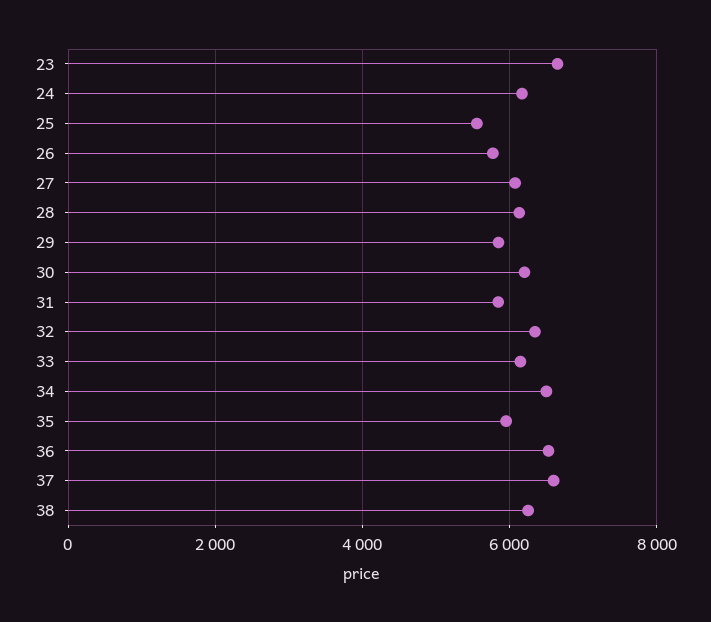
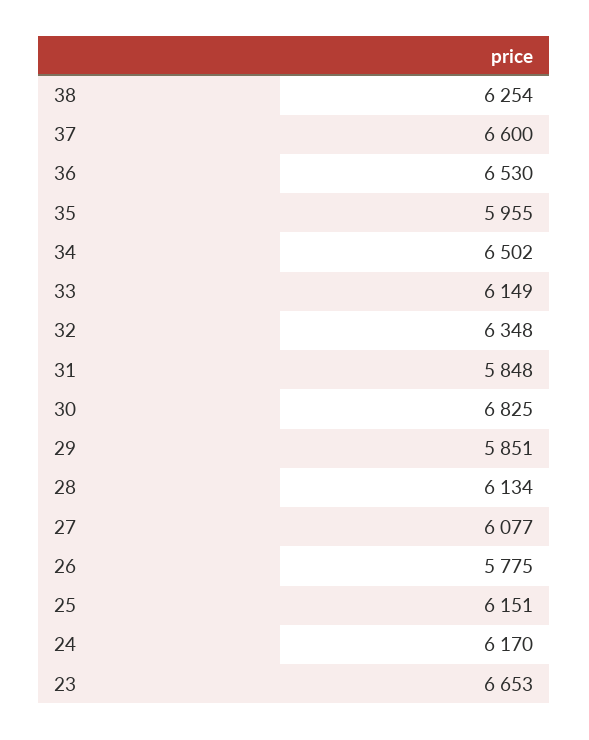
  {
    "23": 6653,
    "24": 6170,
-   "25": 5600,
+   "25": 6151,
    "26": 5775,
    "27": 6077,
    "28": 6134,
    "29": 5851,
-   "30": 6200,
+   "30": 6825,
    "31": 5848,
    "32": 6348,
    "33": 6149,
    "34": 6502,
    "35": 5955,
    "36": 6530,
    "37": 6600,
    "38": 6254
  }

